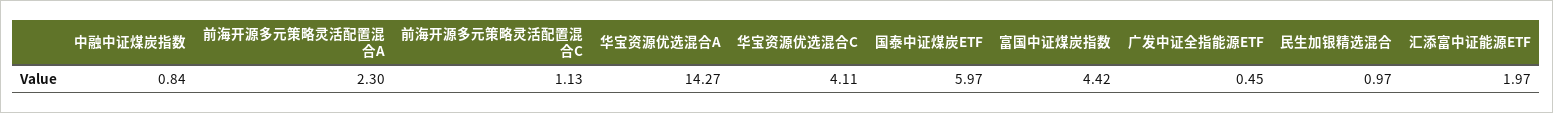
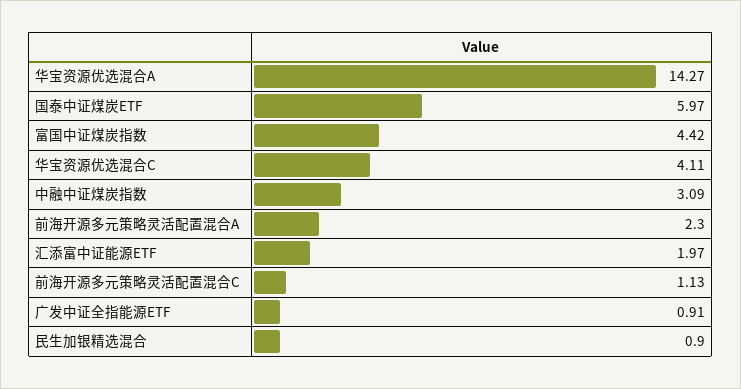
  {
-   "中融中证煤炭指数": 0.84,
+   "中融中证煤炭指数": 3.09,
    "前海开源多元策略灵活配置混合A": 2.3,
    "前海开源多元策略灵活配置混合C": 1.13,
    "华宝资源优选混合A": 14.27,
    "华宝资源优选混合C": 4.11,
    "国泰中证煤炭ETF": 5.97,
    "富国中证煤炭指数": 4.42,
-   "广发中证全指能源ETF": 0.45,
+   "广发中证全指能源ETF": 0.91,
-   "民生加银精选混合": 0.97,
+   "民生加银精选混合": 0.9,
    "汇添富中证能源ETF": 1.97
  }

